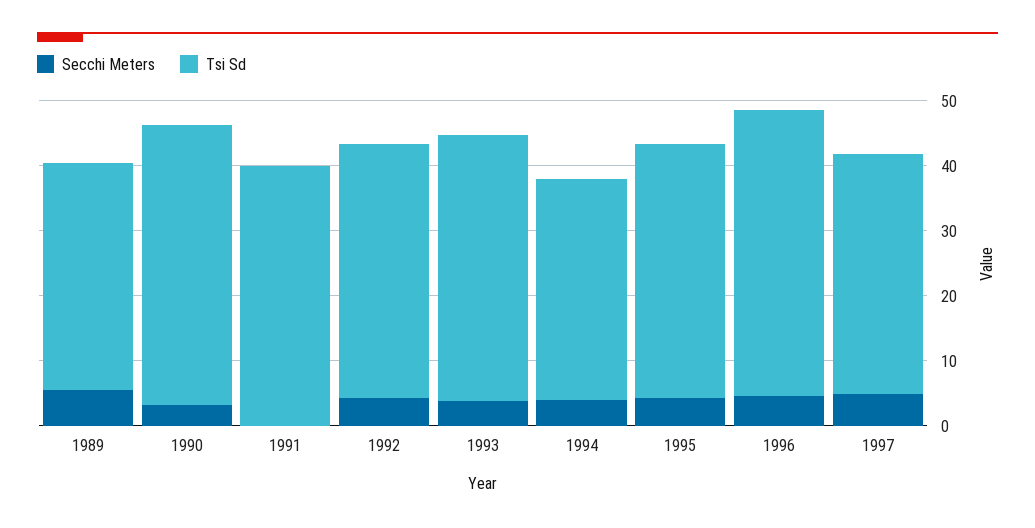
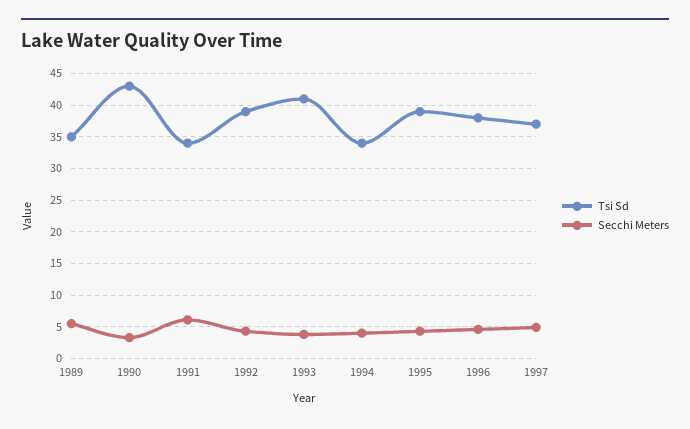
  {
    "Secchi Meters": {
      "1989": 6,
      "1990": 3,
-     "1991": 0,
+     "1991": 6,
      "1992": 4,
      "1993": 4,
      "1994": 4,
      "1995": 4,
      "1996": 5,
      "1997": 5
    },
    "Tsi Sd": {
      "1989": 35,
      "1990": 43,
-     "1991": 40,
+     "1991": 34,
      "1992": 39,
      "1993": 41,
      "1994": 34,
      "1995": 39,
-     "1996": 44,
+     "1996": 38,
      "1997": 37
    }
  }

